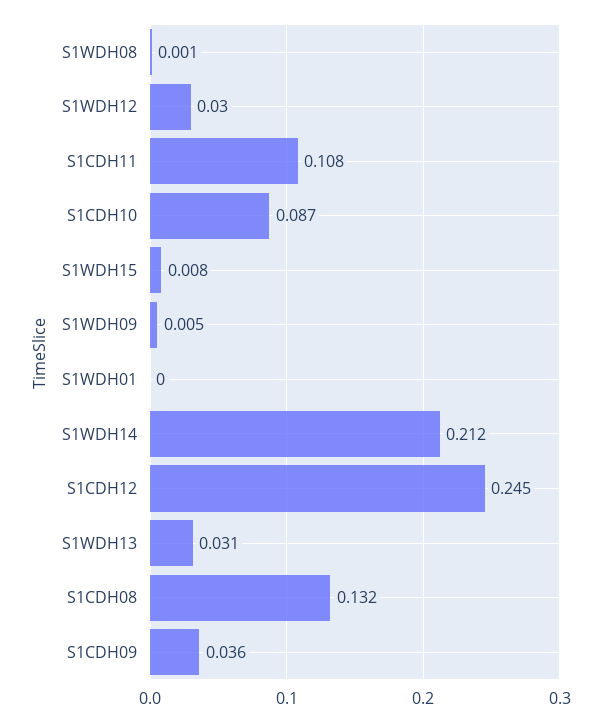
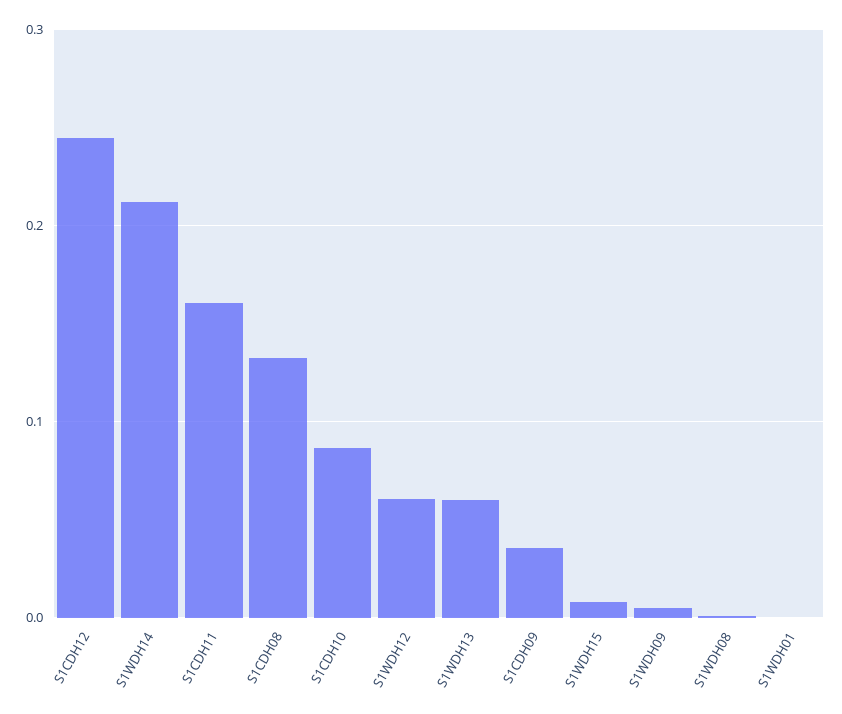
  {
    "S1WDH08": 0.001,
-   "S1WDH12": 0.03,
+   "S1WDH12": 0.06,
-   "S1CDH11": 0.108,
+   "S1CDH11": 0.16,
    "S1CDH10": 0.087,
    "S1WDH15": 0.008,
    "S1WDH09": 0.005,
    "S1WDH01": 0,
    "S1WDH14": 0.212,
    "S1CDH12": 0.245,
-   "S1WDH13": 0.031,
+   "S1WDH13": 0.06,
    "S1CDH08": 0.132,
    "S1CDH09": 0.036
  }

